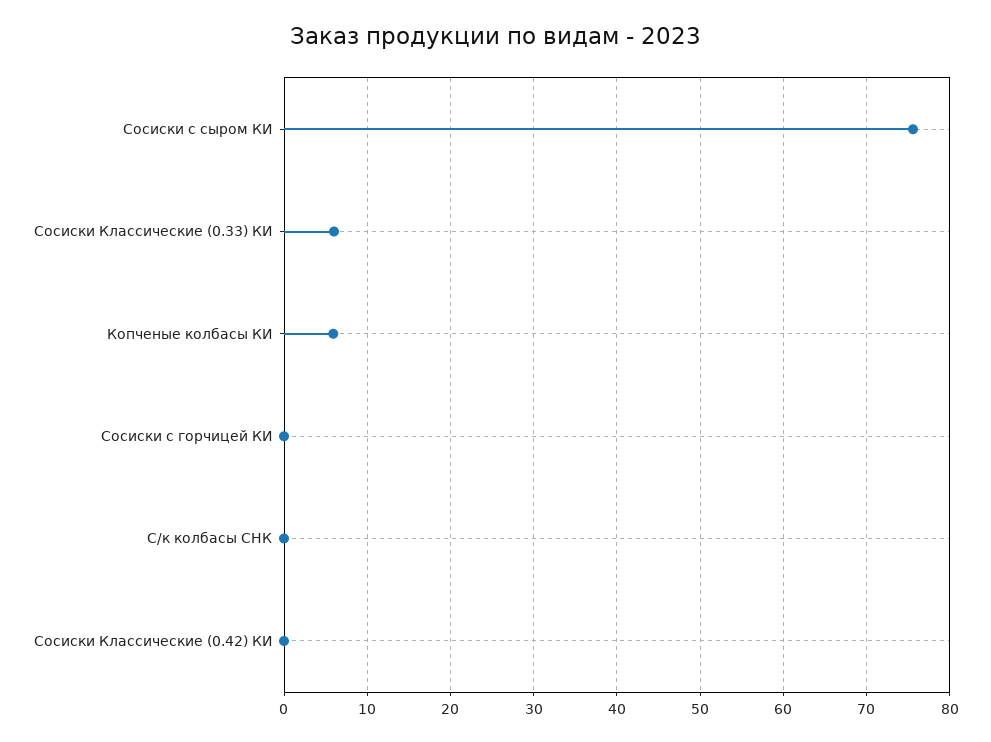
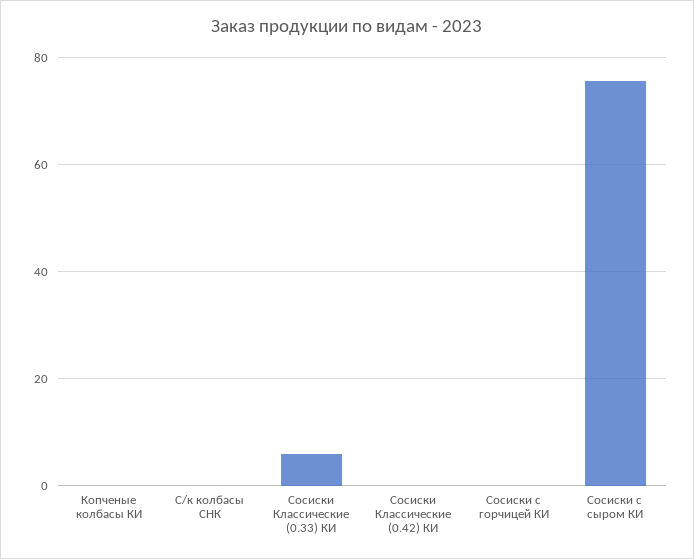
  {
    "Сосиски с сыром КИ": 76,
    "Сосиски Классические (0.33) КИ": 6,
-   "Копченые колбасы КИ": 6,
+   "Копченые колбасы КИ": 0,
    "Сосиски с горчицей КИ": 0,
    "С/к колбасы СНК": 0,
    "Сосиски Классические (0.42) КИ": 0
  }

